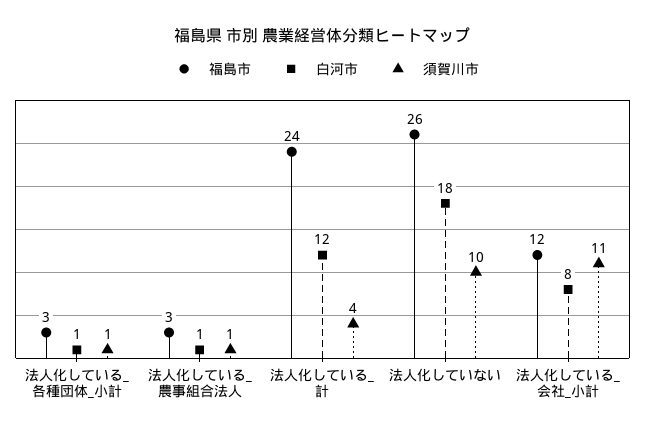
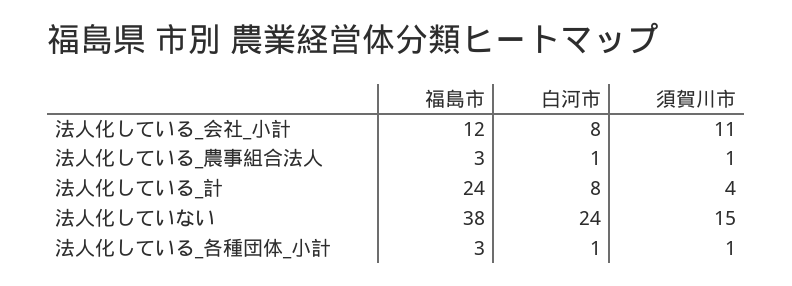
  {
    "福島市": {
      "法人化している_各種団体_小計": 3,
      "法人化している_農事組合法人": 3,
      "法人化している_計": 24,
-     "法人化していない": 26,
+     "法人化していない": 38,
      "法人化している_会社_小計": 12
    },
    "白河市": {
      "法人化している_各種団体_小計": 1,
      "法人化している_農事組合法人": 1,
-     "法人化している_計": 12,
+     "法人化している_計": 8,
-     "法人化していない": 18,
+     "法人化していない": 24,
      "法人化している_会社_小計": 8
    },
    "須賀川市": {
      "法人化している_各種団体_小計": 1,
      "法人化している_農事組合法人": 1,
      "法人化している_計": 4,
-     "法人化していない": 10,
+     "法人化していない": 15,
      "法人化している_会社_小計": 11
    }
  }

